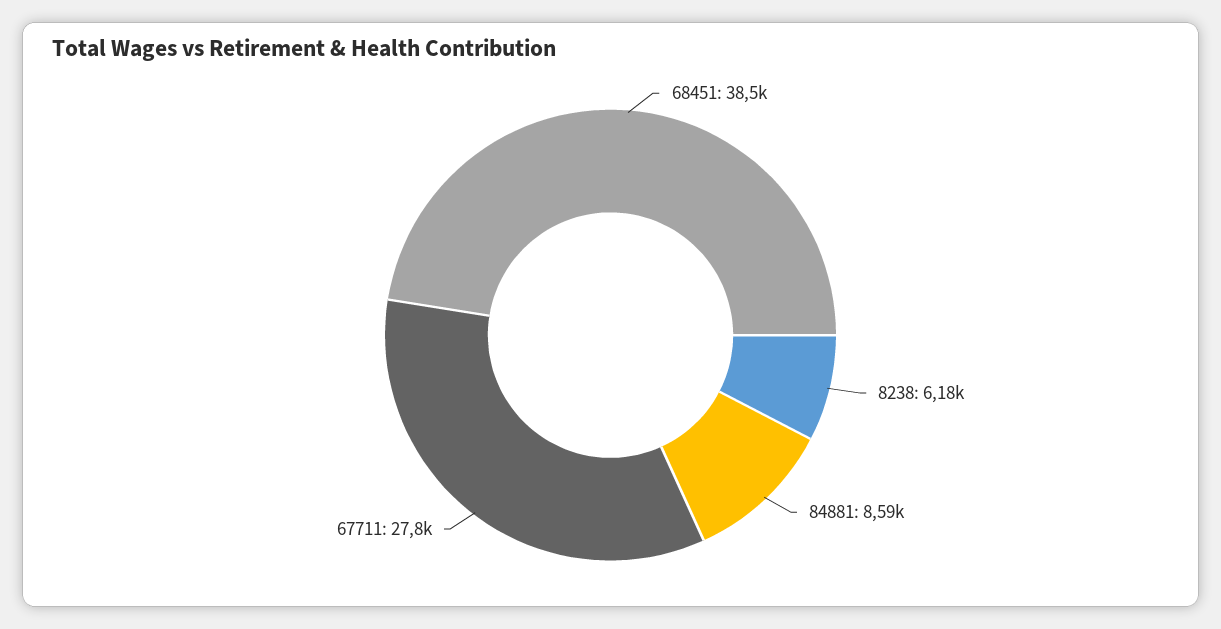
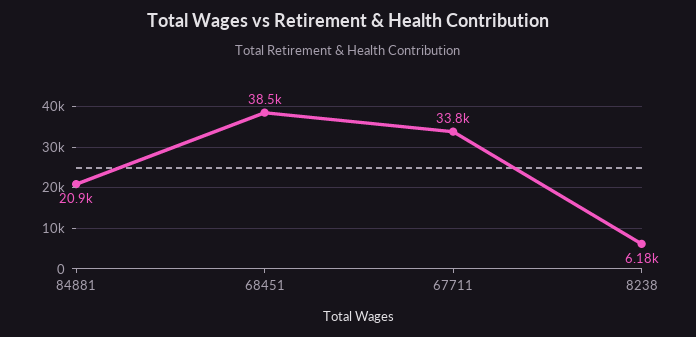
  {
    "68451": 38500,
    "8238": 6180,
-   "84881": 8590,
+   "84881": 20900,
-   "67711": 27800
+   "67711": 33800
  }

